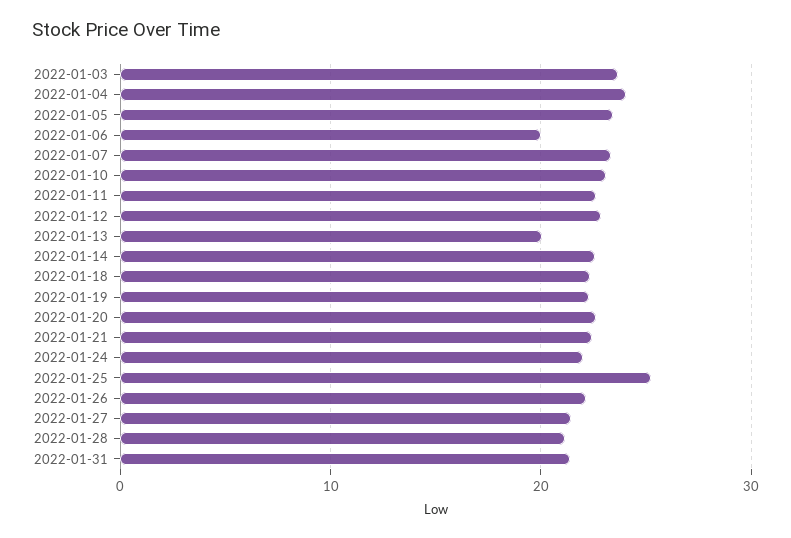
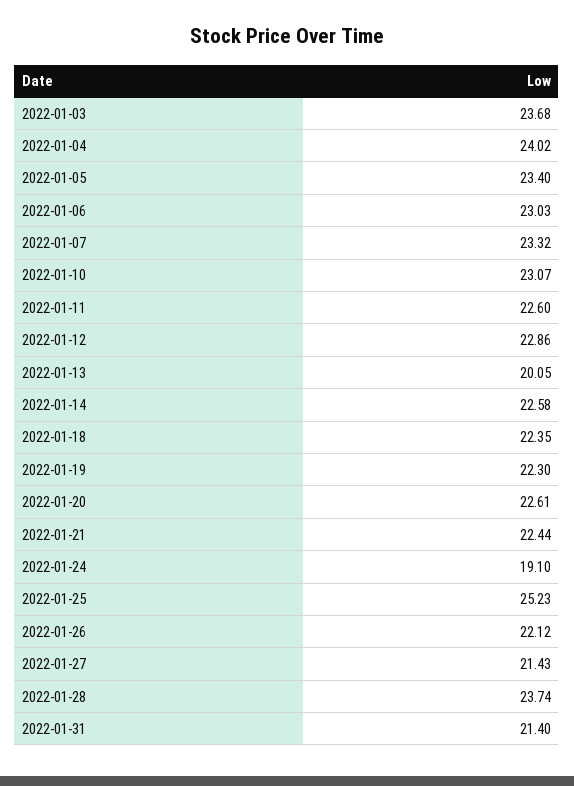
  {
    "2022-01-03": 23.68,
    "2022-01-04": 24.02,
    "2022-01-05": 23.4,
-   "2022-01-06": 20,
+   "2022-01-06": 23.03,
    "2022-01-07": 23.32,
    "2022-01-10": 23.07,
    "2022-01-11": 22.6,
    "2022-01-12": 22.86,
    "2022-01-13": 20.05,
    "2022-01-14": 22.58,
    "2022-01-18": 22.35,
    "2022-01-19": 22.3,
    "2022-01-20": 22.61,
    "2022-01-21": 22.44,
-   "2022-01-24": 22,
+   "2022-01-24": 19.1,
    "2022-01-25": 25.23,
    "2022-01-26": 22.12,
    "2022-01-27": 21.43,
-   "2022-01-28": 21,
+   "2022-01-28": 23.74,
    "2022-01-31": 21.4
  }

